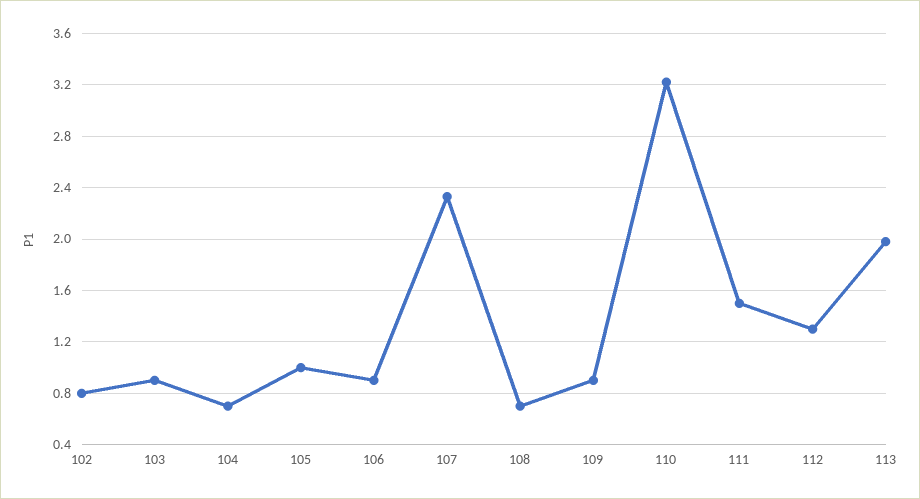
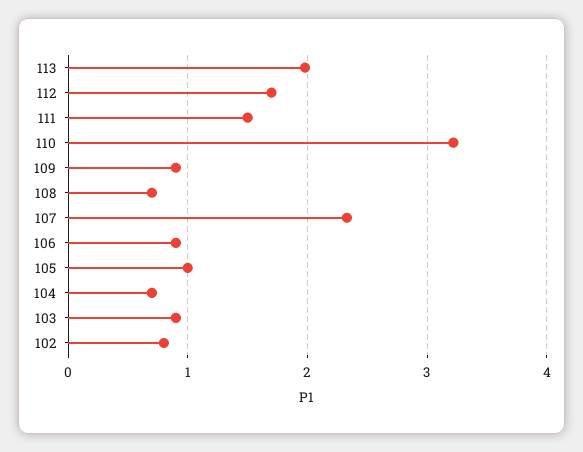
  {
    "102": 0.8,
    "103": 0.9,
    "104": 0.7,
    "105": 1,
    "106": 0.9,
    "107": 2.35,
    "108": 0.7,
    "109": 0.9,
    "110": 3.2,
    "111": 1.5,
-   "112": 1.3,
+   "112": 1.7,
    "113": 2
  }

